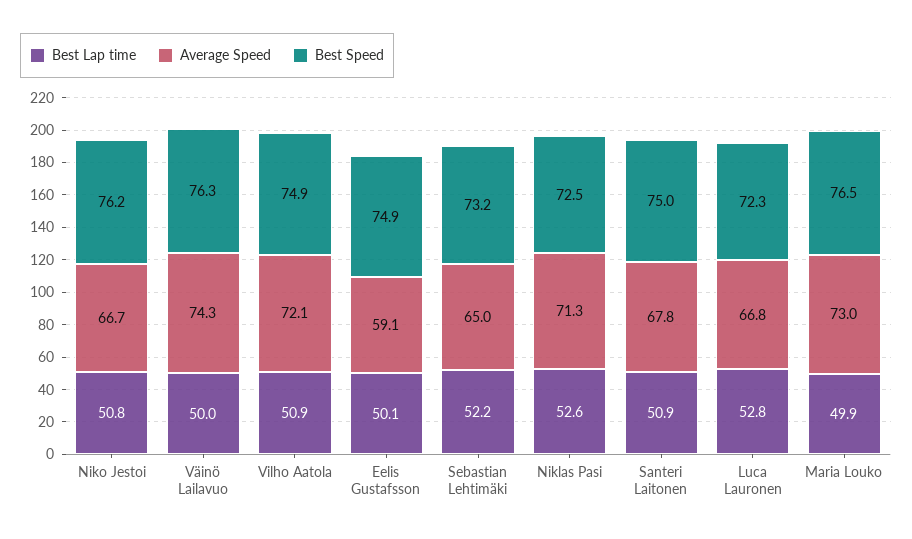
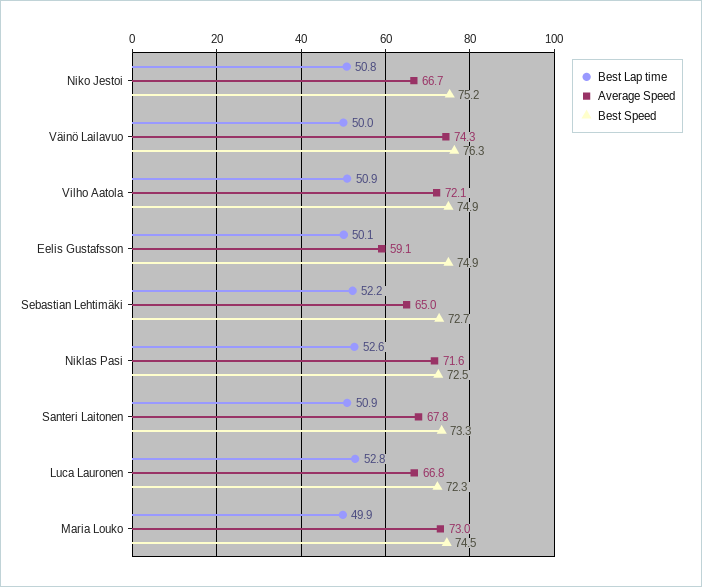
  {
    "Best Lap time": {
      "Niko Jestoi": 50.8,
      "Väinö Lailavuo": 50,
      "Vilho Aatola": 50.9,
      "Eelis Gustafsson": 50.1,
      "Sebastian Lehtimäki": 52.2,
      "Niklas Pasi": 52.6,
      "Santeri Laitonen": 50.9,
      "Luca Lauronen": 52.8,
      "Maria Louko": 49.9
    },
    "Average Speed": {
      "Niko Jestoi": 66.7,
      "Väinö Lailavuo": 74.3,
      "Vilho Aatola": 72.1,
      "Eelis Gustafsson": 59.1,
      "Sebastian Lehtimäki": 65,
-     "Niklas Pasi": 71.3,
+     "Niklas Pasi": 71.6,
      "Santeri Laitonen": 67.8,
      "Luca Lauronen": 66.8,
      "Maria Louko": 73
    },
    "Best Speed": {
-     "Niko Jestoi": 76.2,
+     "Niko Jestoi": 75.2,
      "Väinö Lailavuo": 76.3,
      "Vilho Aatola": 74.9,
      "Eelis Gustafsson": 74.9,
-     "Sebastian Lehtimäki": 73.2,
+     "Sebastian Lehtimäki": 72.7,
      "Niklas Pasi": 72.5,
-     "Santeri Laitonen": 75,
+     "Santeri Laitonen": 73.3,
      "Luca Lauronen": 72.3,
-     "Maria Louko": 76.5
+     "Maria Louko": 74.5
    }
  }

